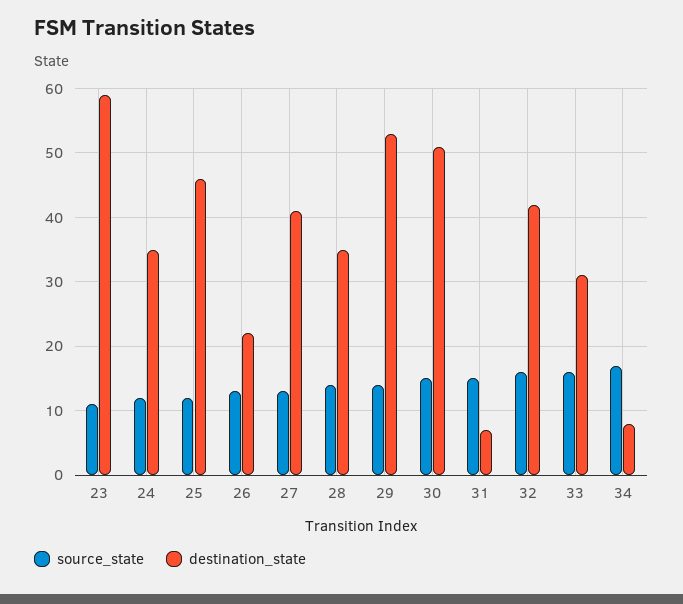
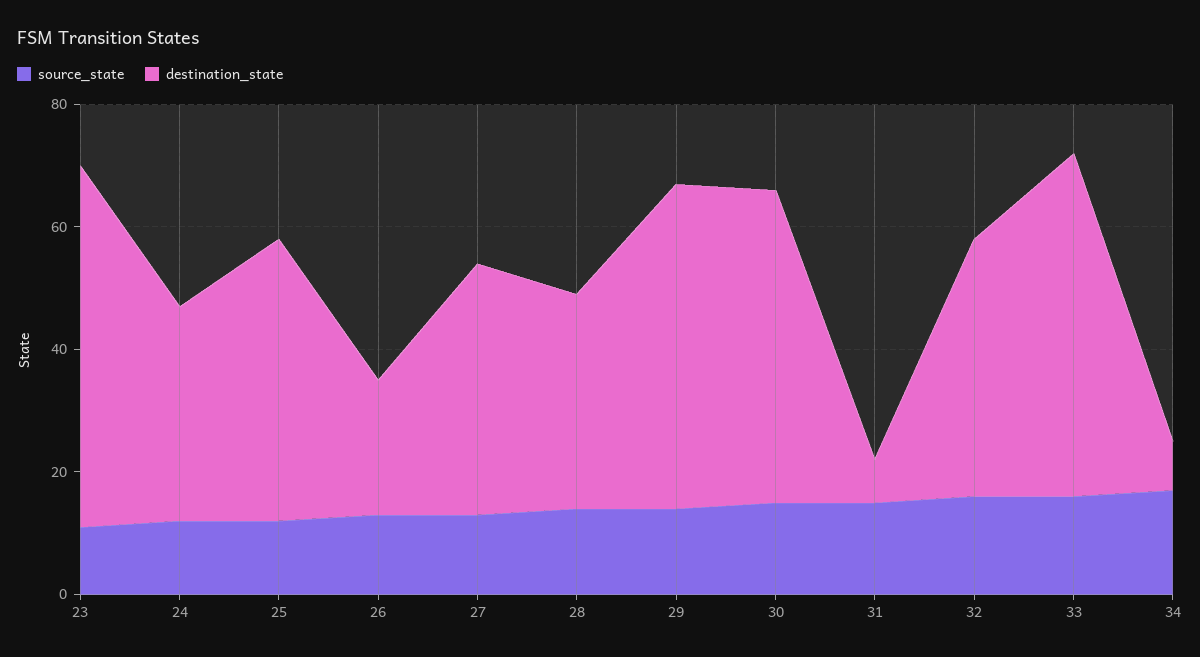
  {
    "source_state": {
      "23": 11,
      "24": 12,
      "25": 12,
      "26": 13,
      "27": 13,
      "28": 14,
      "29": 14,
      "30": 15,
      "31": 15,
      "32": 16,
      "33": 16,
      "34": 17
    },
    "destination_state": {
      "23": 59,
      "24": 35,
      "25": 46,
      "26": 22,
      "27": 41,
      "28": 35,
      "29": 53,
      "30": 51,
      "31": 7,
      "32": 42,
-     "33": 31,
+     "33": 55,
      "34": 8
    }
  }

